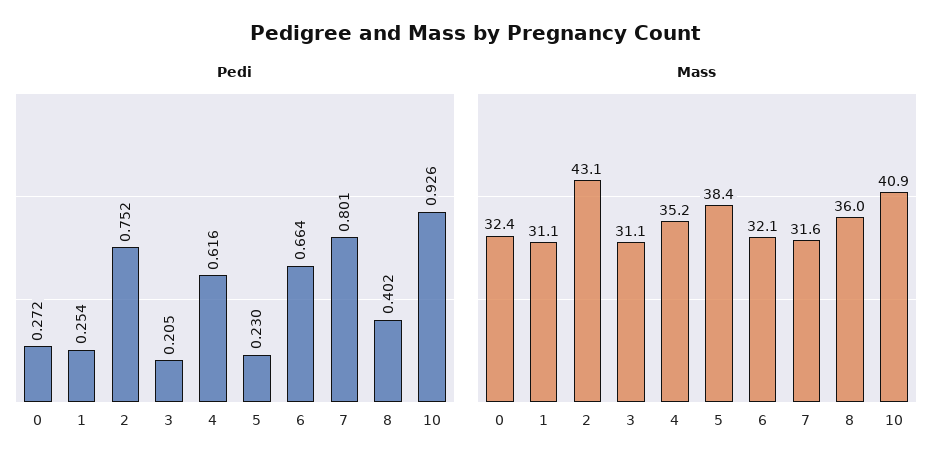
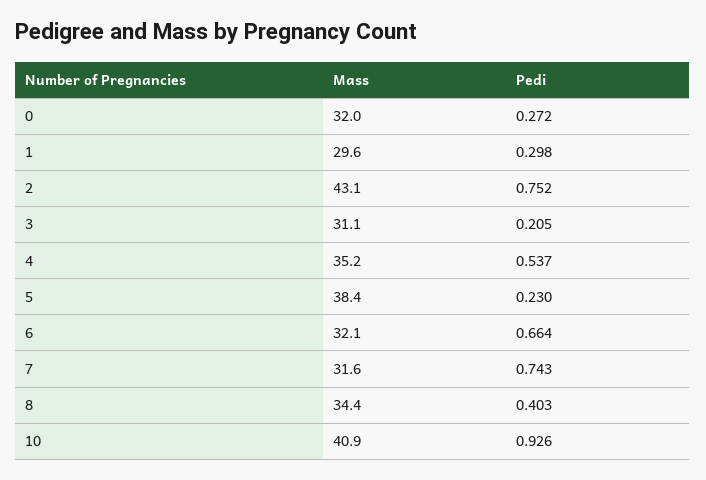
  {
    "Pedi": {
      "0": 0.272,
-     "1": 0.254,
+     "1": 0.298,
      "2": 0.752,
      "3": 0.205,
-     "4": 0.616,
+     "4": 0.537,
      "5": 0.23,
      "6": 0.664,
-     "7": 0.801,
+     "7": 0.743,
-     "8": 0.402,
+     "8": 0.403,
      "10": 0.926
    },
    "Mass": {
-     "0": 32.4,
+     "0": 32,
-     "1": 31.1,
+     "1": 29.6,
      "2": 43.1,
      "3": 31.1,
      "4": 35.2,
      "5": 38.4,
      "6": 32.1,
      "7": 31.6,
-     "8": 36,
+     "8": 34.4,
      "10": 40.9
    }
  }

